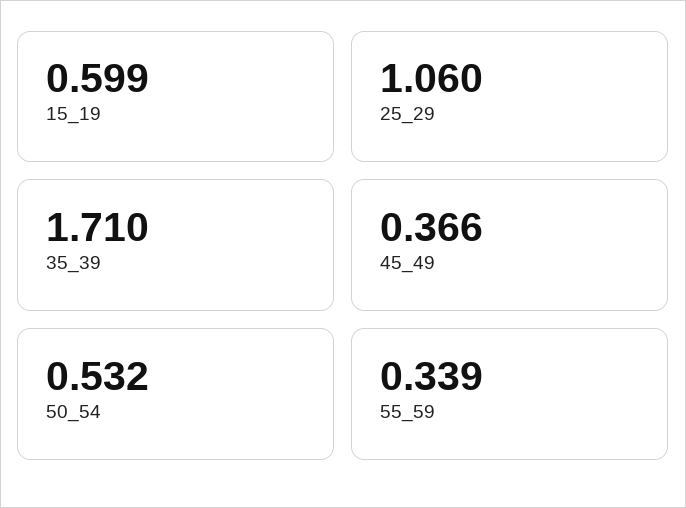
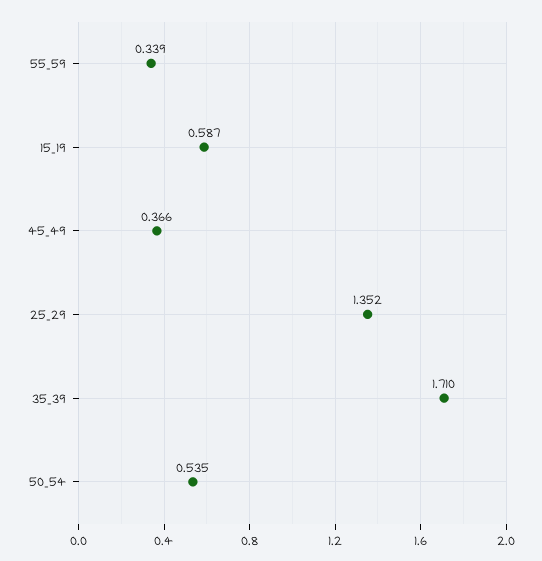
  {
-   "15_19": 0.599,
+   "15_19": 0.587,
-   "25_29": 1.06,
+   "25_29": 1.352,
    "35_39": 1.71,
    "45_49": 0.366,
-   "50_54": 0.532,
+   "50_54": 0.535,
    "55_59": 0.339
  }

